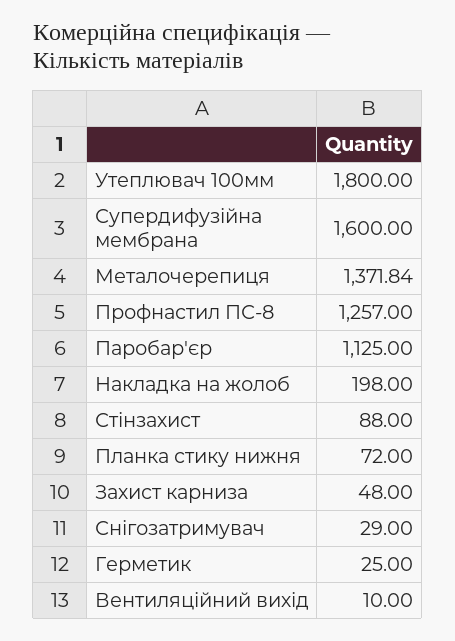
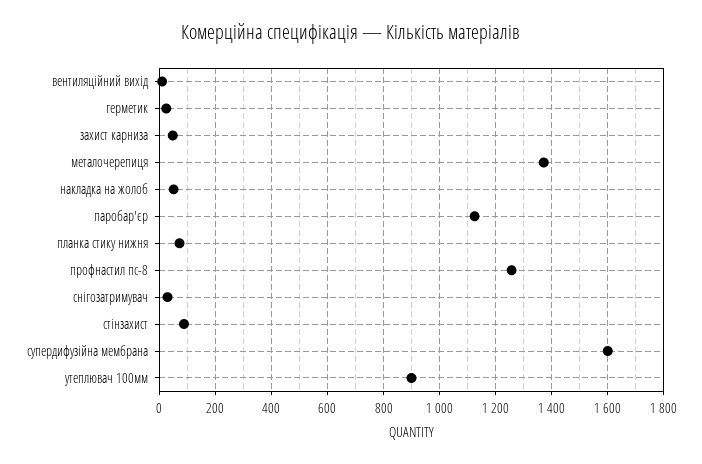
  {
-   "Утеплювач 100мм": 1800,
+   "Утеплювач 100мм": 900,
    "Супердифузійна мембрана": 1600,
    "Металочерепиця": 1371.84,
    "Профнастил ПС-8": 1257,
    "Паробар'єр": 1125,
-   "Накладка на жолоб": 198,
+   "Накладка на жолоб": 50,
    "Стінзахист": 88,
    "Планка стику нижня": 72,
    "Захист карниза": 48,
    "Снігозатримувач": 29,
    "Герметик": 25,
    "Вентиляційний вихід": 10
  }

